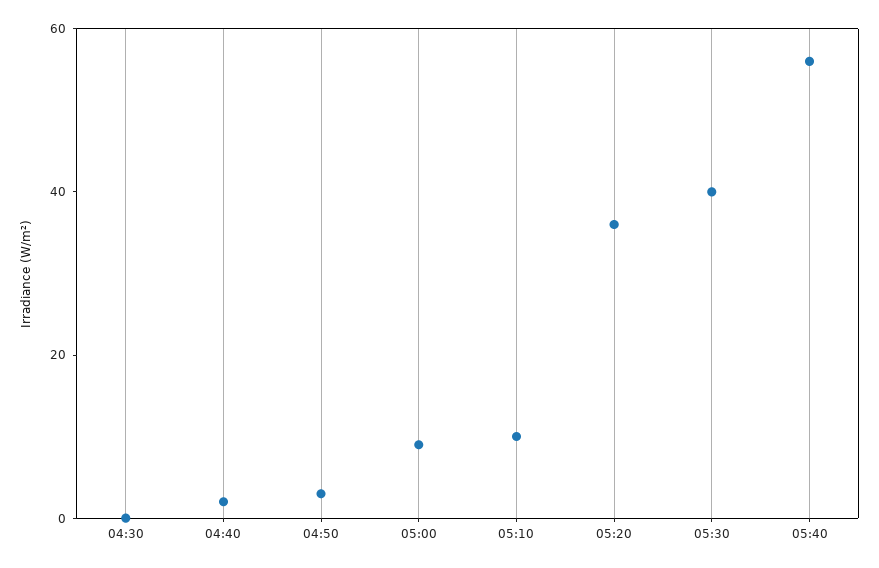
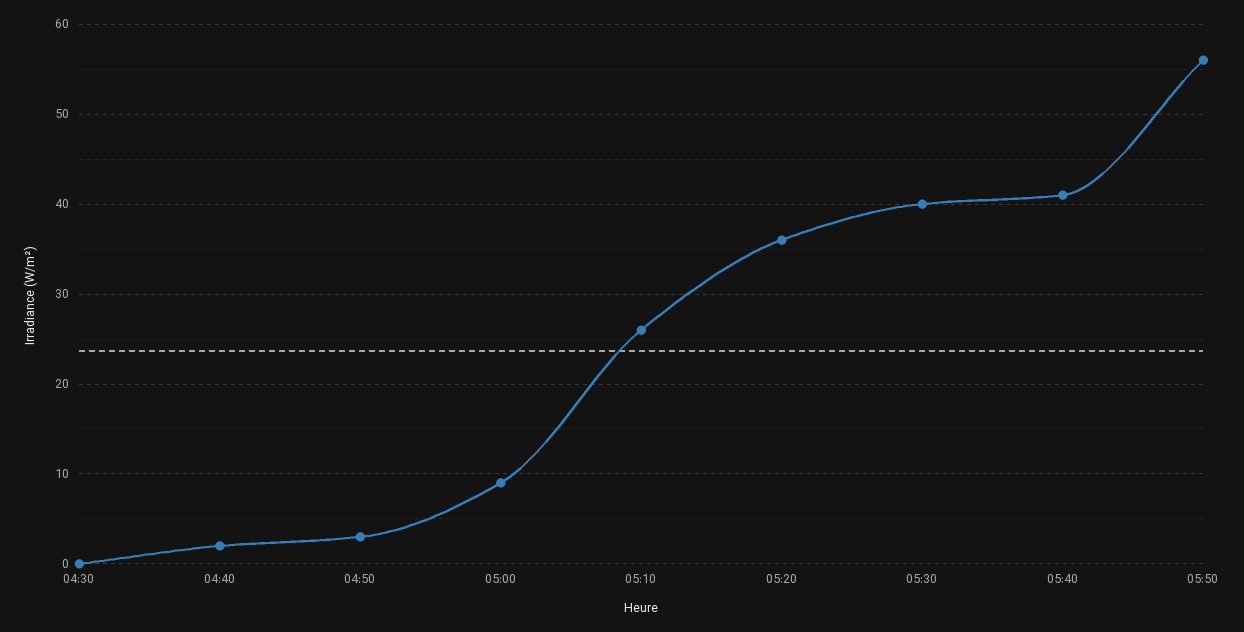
  {
    "04:30": 0,
    "04:40": 2,
    "04:50": 3,
    "05:00": 9,
-   "05:10": 10,
+   "05:10": 26,
    "05:20": 36,
    "05:30": 40,
-   "05:40": 55
+   "05:40": 41,
+   "05:50": 56
  }

